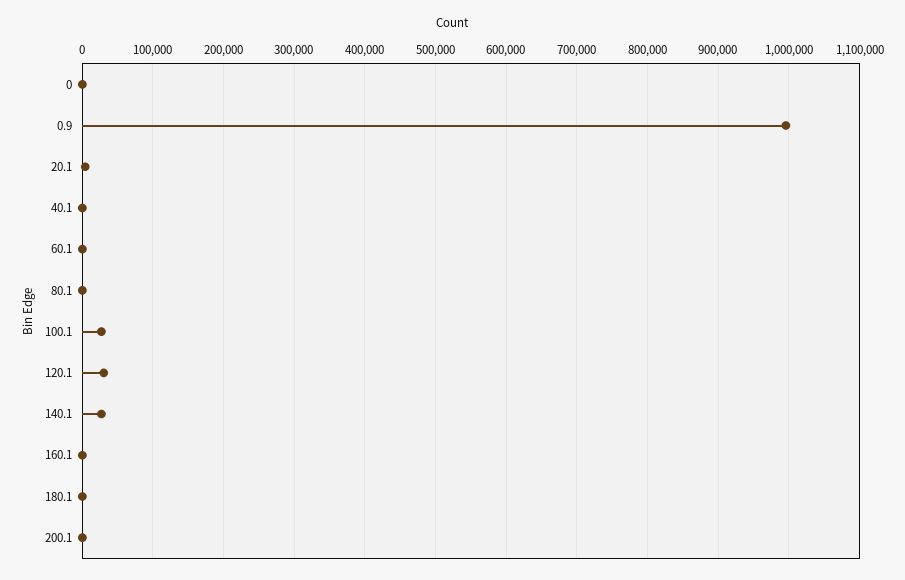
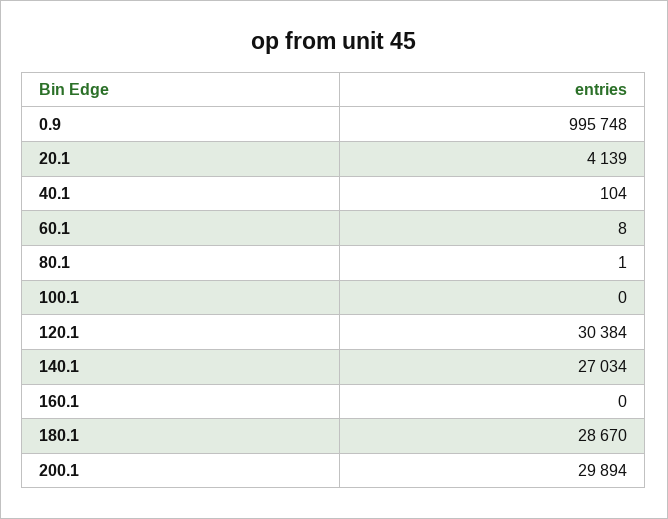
  {
-   "0": 0,
    "0.9": 995748,
    "20.1": 4139,
    "40.1": 104,
    "60.1": 8,
    "80.1": 1,
-   "100.1": 30000,
+   "100.1": 0,
    "120.1": 30384,
    "140.1": 27034,
    "160.1": 0,
-   "180.1": 0,
+   "180.1": 28670,
-   "200.1": 0
+   "200.1": 29894
  }

